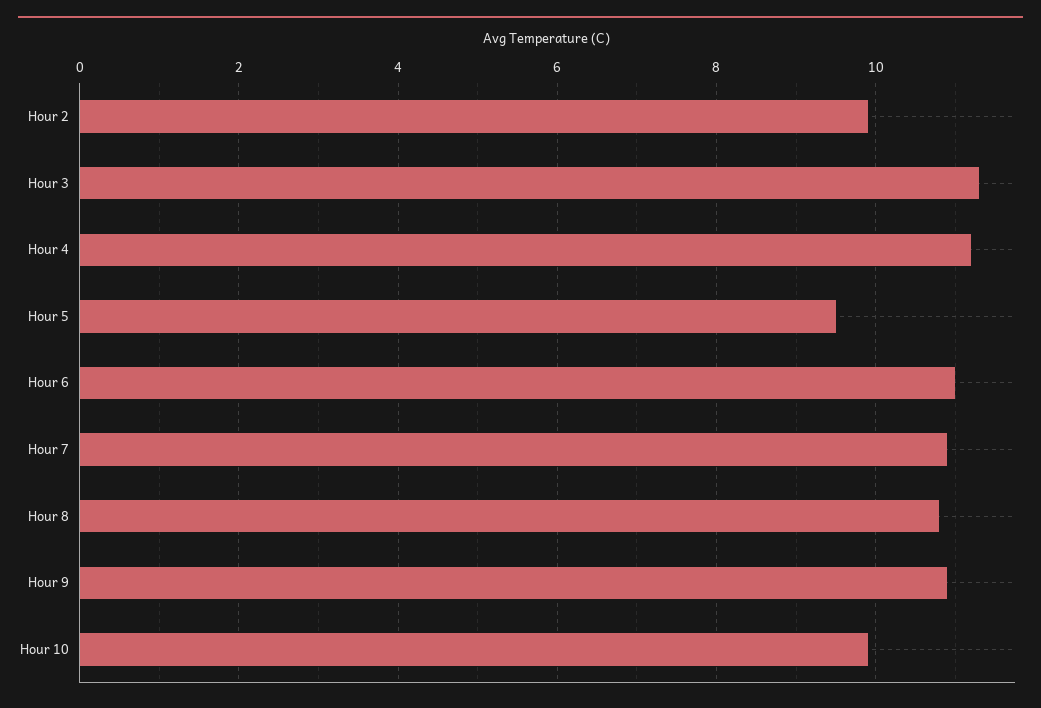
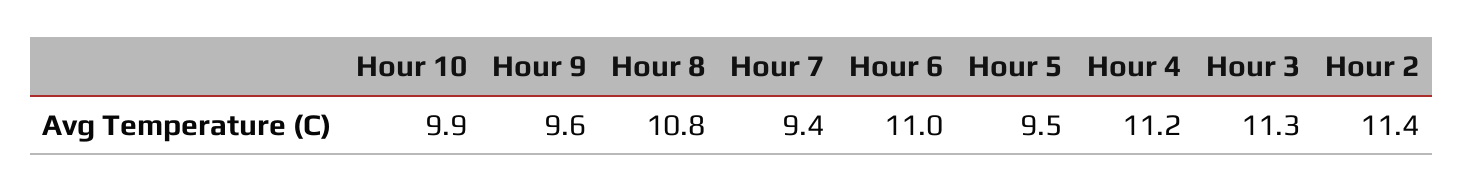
  {
-   "Hour 2": 10,
+   "Hour 2": 11.4,
    "Hour 3": 11.3,
    "Hour 4": 11.2,
    "Hour 5": 9.5,
    "Hour 6": 11,
-   "Hour 7": 11,
+   "Hour 7": 9.4,
    "Hour 8": 10.8,
-   "Hour 9": 11,
+   "Hour 9": 9.6,
    "Hour 10": 9.9
  }

